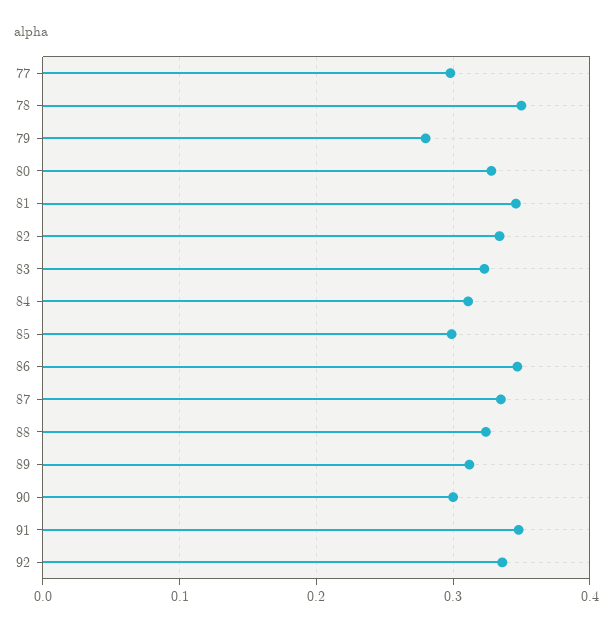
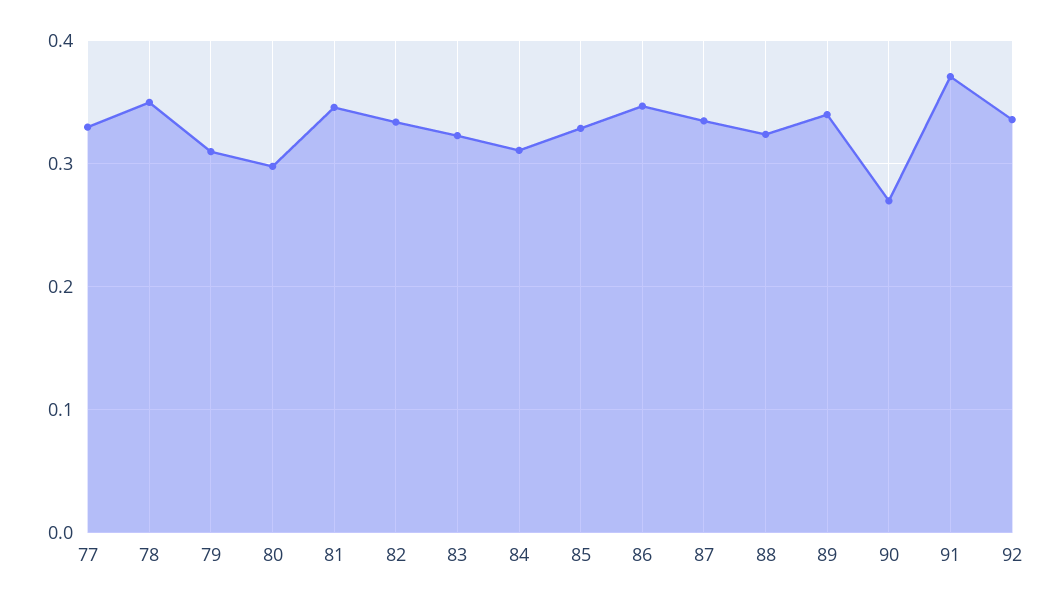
  {
-   "77": 0.3,
+   "77": 0.33,
    "78": 0.35,
-   "79": 0.28,
+   "79": 0.31,
-   "80": 0.33,
+   "80": 0.3,
    "81": 0.35,
    "82": 0.33,
    "83": 0.32,
    "84": 0.31,
-   "85": 0.3,
+   "85": 0.33,
    "86": 0.35,
    "87": 0.34,
    "88": 0.32,
-   "89": 0.31,
+   "89": 0.34,
-   "90": 0.3,
+   "90": 0.27,
-   "91": 0.35,
+   "91": 0.37,
    "92": 0.34
  }

